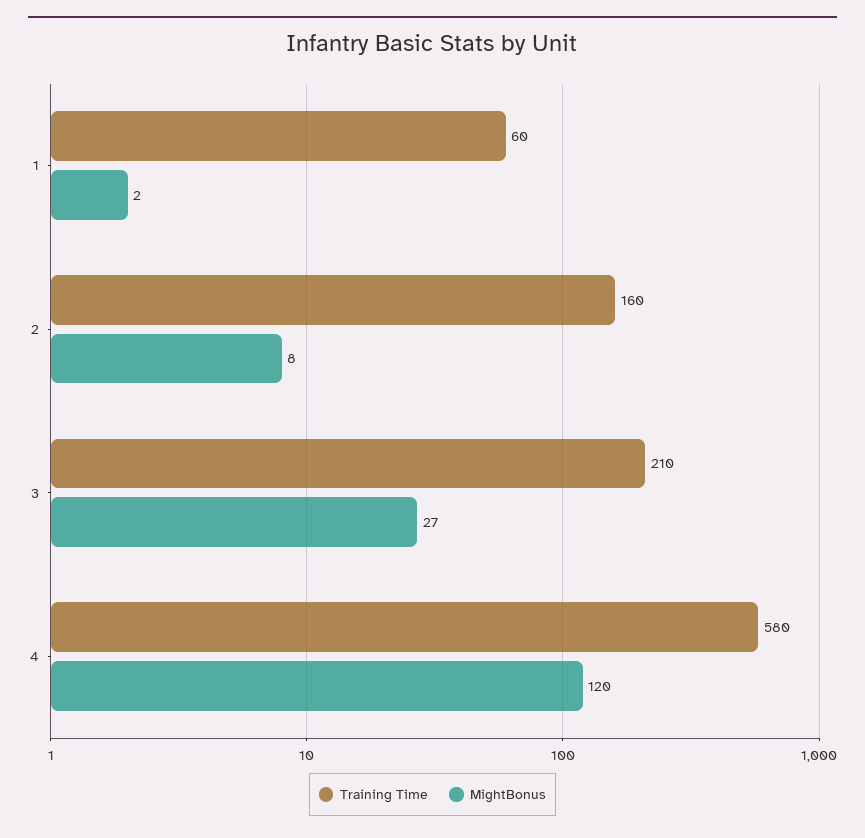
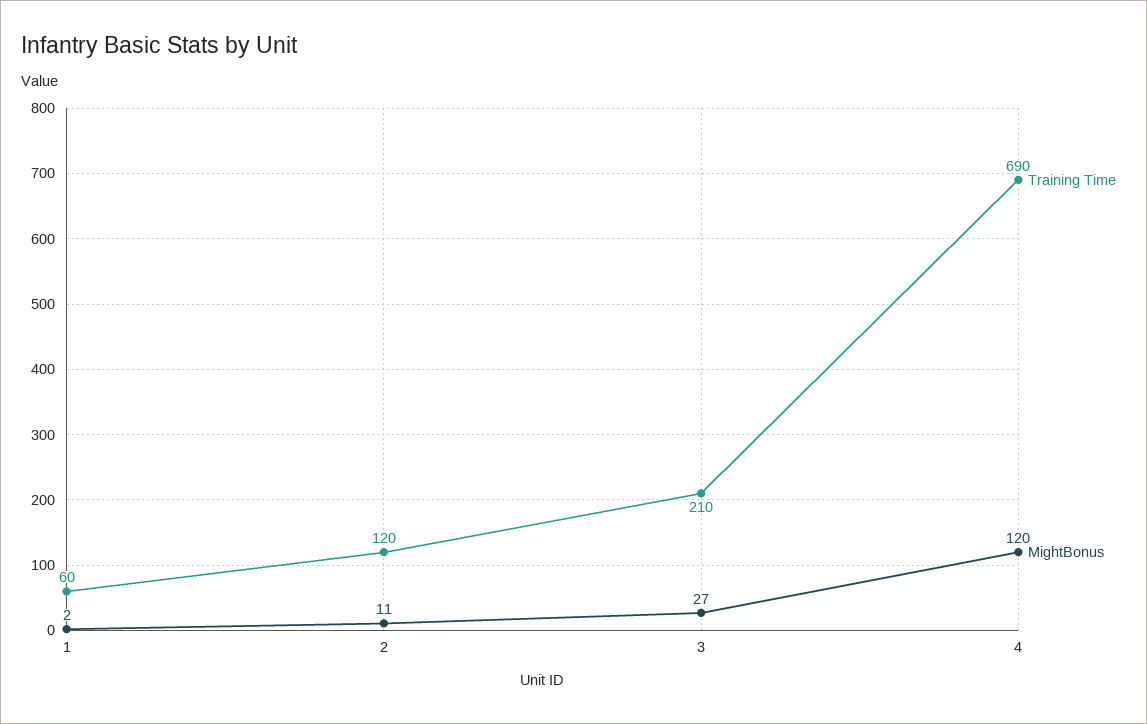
  {
    "Training Time": {
      "1": 60,
-     "2": 160,
+     "2": 120,
      "3": 210,
-     "4": 580
+     "4": 690
    },
    "MightBonus": {
      "1": 2,
-     "2": 8,
+     "2": 11,
      "3": 27,
      "4": 120
    }
  }

